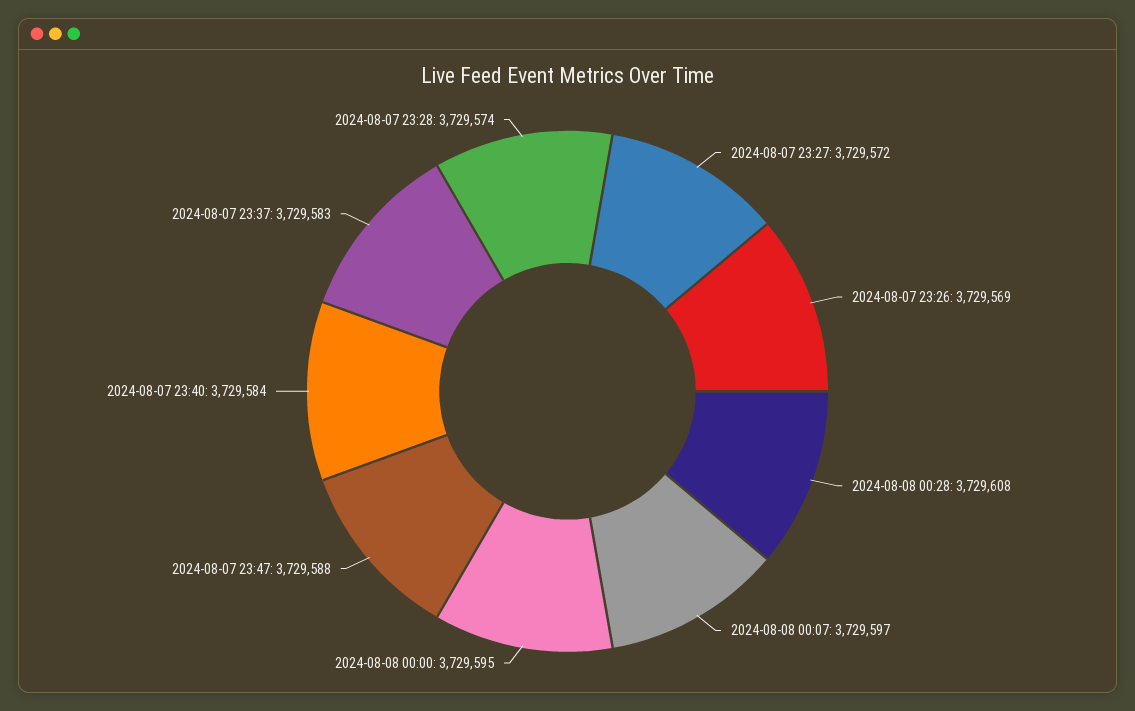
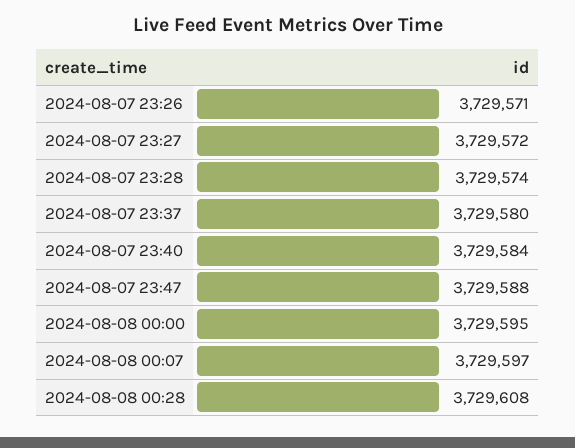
  {
    "2024-08-07 23:27": 3729572,
-   "2024-08-07 23:26": 3729569,
+   "2024-08-07 23:26": 3729571,
    "2024-08-08 00:28": 3729608,
    "2024-08-08 00:07": 3729597,
    "2024-08-08 00:00": 3729595,
    "2024-08-07 23:47": 3729588,
    "2024-08-07 23:40": 3729584,
-   "2024-08-07 23:37": 3729583,
+   "2024-08-07 23:37": 3729580,
    "2024-08-07 23:28": 3729574
  }

